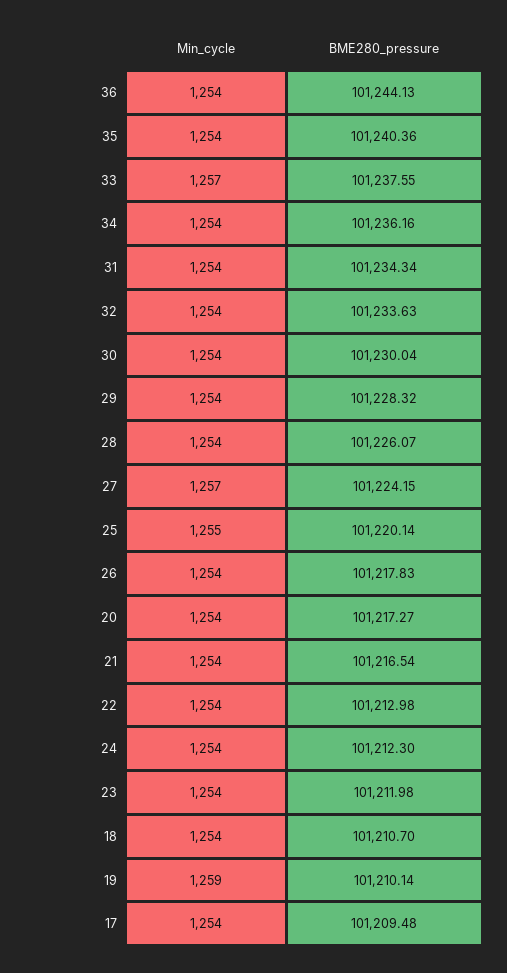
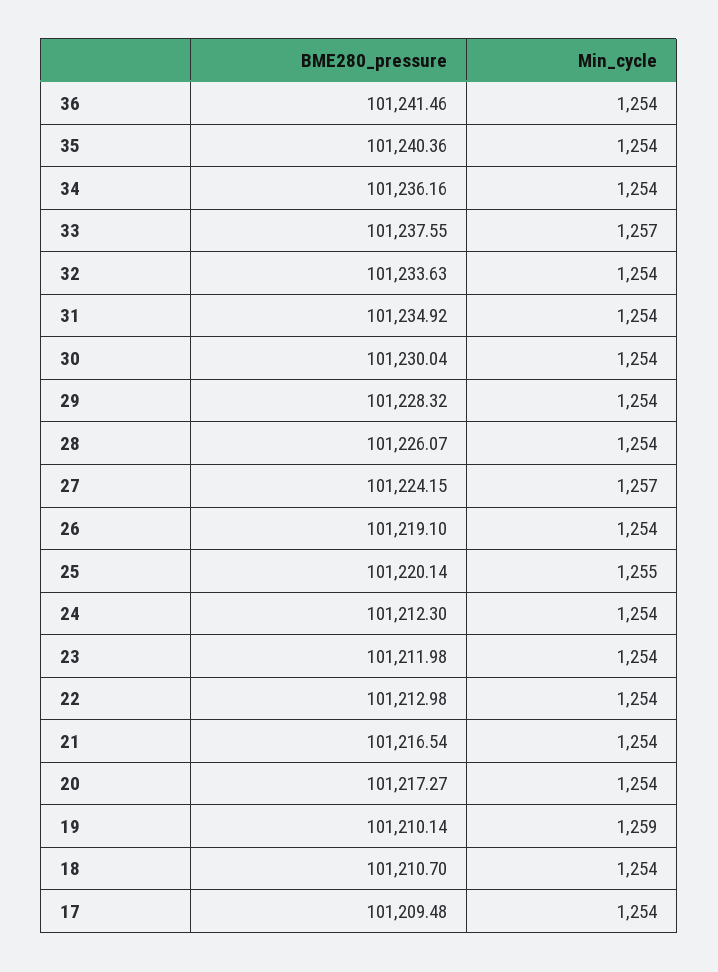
  {
    "Min_cycle": {
      "36": 1254,
      "35": 1254,
      "33": 1257,
      "34": 1254,
      "31": 1254,
      "32": 1254,
      "30": 1254,
      "29": 1254,
      "28": 1254,
      "27": 1257,
      "25": 1255,
      "26": 1254,
      "20": 1254,
      "21": 1254,
      "22": 1254,
      "24": 1254,
      "23": 1254,
      "18": 1254,
      "19": 1259,
      "17": 1254
    },
    "BME280_pressure": {
-     "36": 101244.13,
+     "36": 101241.46,
      "35": 101240.36,
      "33": 101237.55,
      "34": 101236.16,
-     "31": 101234.34,
+     "31": 101234.92,
      "32": 101233.63,
      "30": 101230.04,
      "29": 101228.32,
      "28": 101226.07,
      "27": 101224.15,
      "25": 101220.14,
-     "26": 101217.83,
+     "26": 101219.1,
      "20": 101217.27,
      "21": 101216.54,
      "22": 101212.98,
      "24": 101212.3,
      "23": 101211.98,
      "18": 101210.7,
      "19": 101210.14,
      "17": 101209.48
    }
  }

